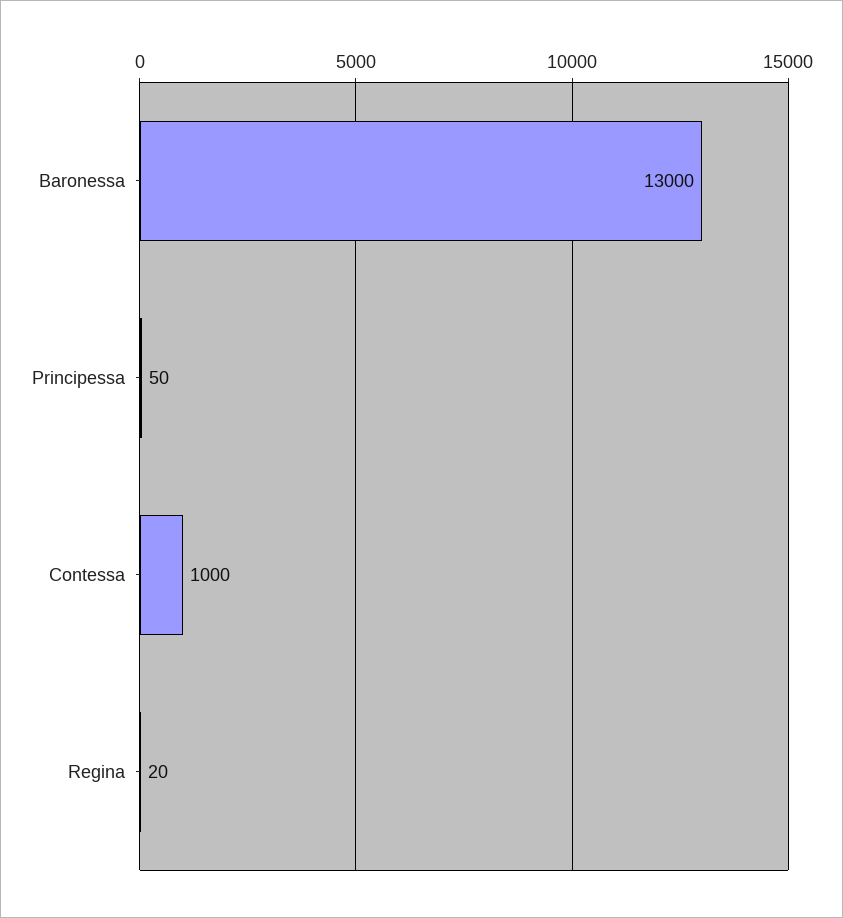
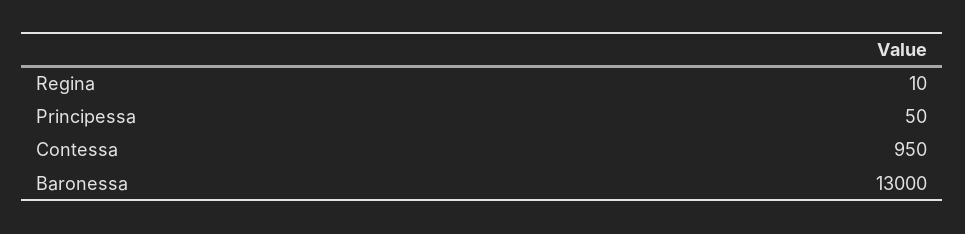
  {
    "Baronessa": 13000,
    "Principessa": 50,
-   "Contessa": 1000,
+   "Contessa": 950,
-   "Regina": 20
+   "Regina": 10
  }

